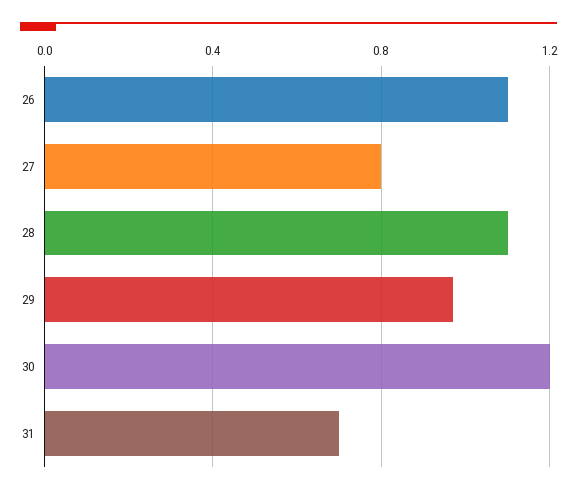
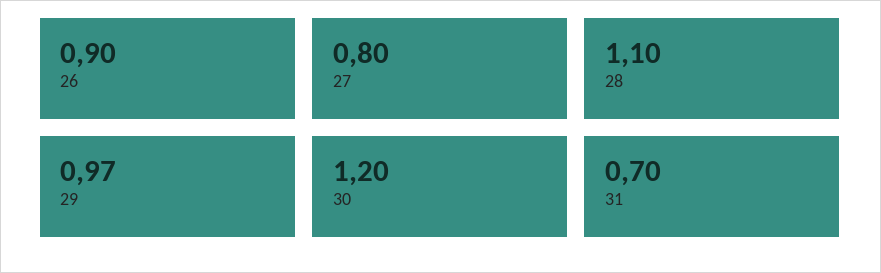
  {
-   "26": 1.1,
+   "26": 0.9,
    "27": 0.8,
    "28": 1.1,
    "29": 0.97,
    "30": 1.2,
    "31": 0.7
  }

